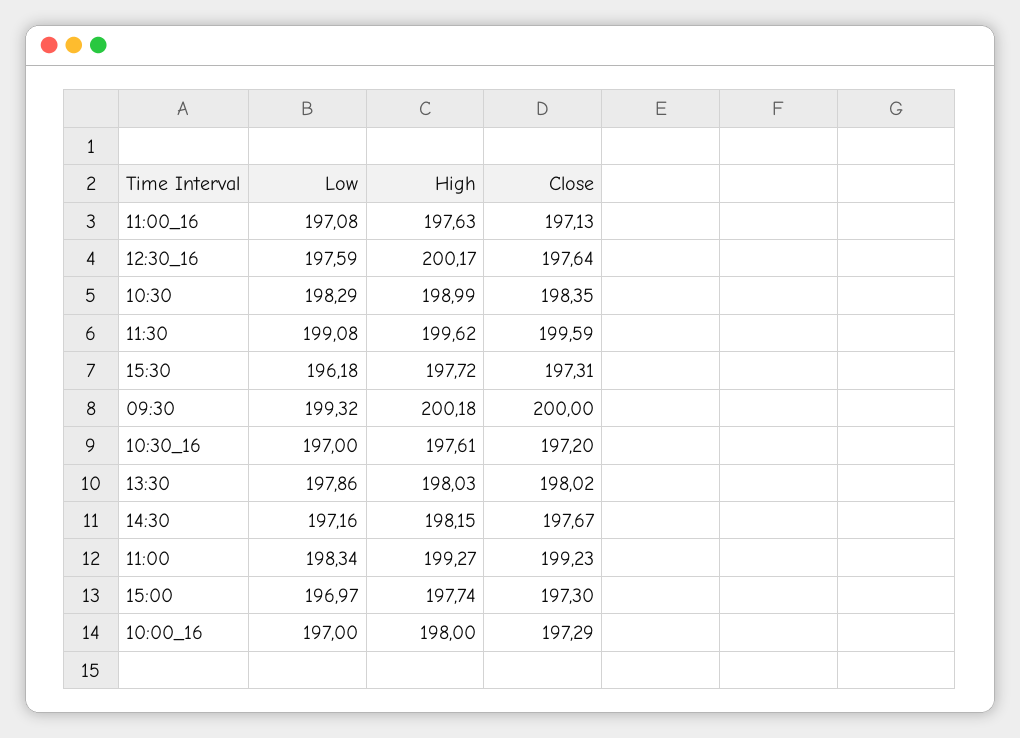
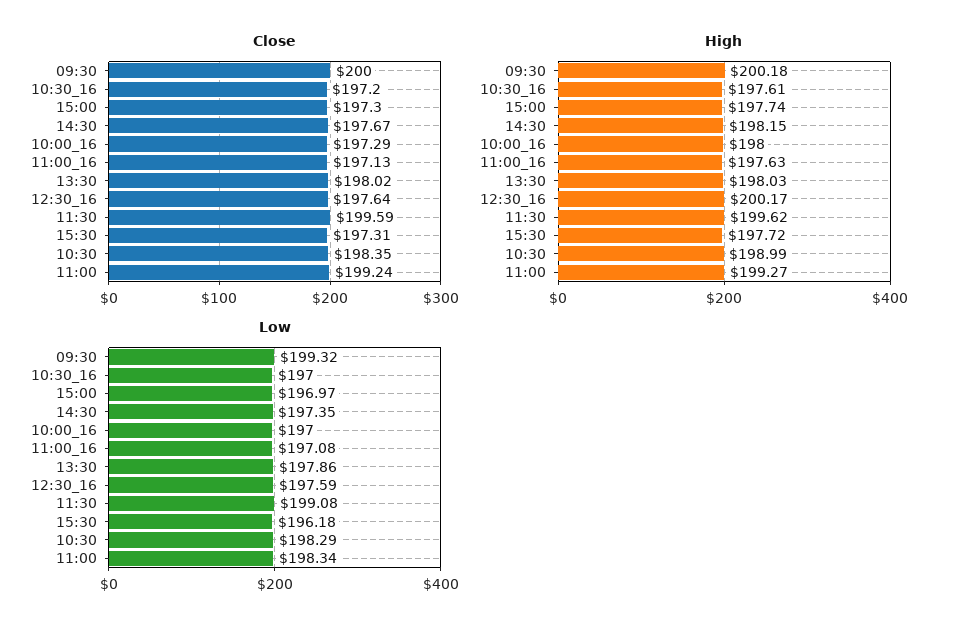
  {
    "Low": {
      "11:00_16": 197.08,
      "12:30_16": 197.59,
      "10:30": 198.29,
      "11:30": 199.08,
      "15:30": 196.18,
      "09:30": 199.32,
      "10:30_16": 197,
      "13:30": 197.86,
-     "14:30": 197.16,
+     "14:30": 197.35,
      "11:00": 198.34,
      "15:00": 196.97,
      "10:00_16": 197
    },
    "High": {
      "11:00_16": 197.63,
      "12:30_16": 200.17,
      "10:30": 198.99,
      "11:30": 199.62,
      "15:30": 197.72,
      "09:30": 200.18,
      "10:30_16": 197.61,
      "13:30": 198.03,
      "14:30": 198.15,
      "11:00": 199.27,
      "15:00": 197.74,
      "10:00_16": 198
    },
    "Close": {
      "11:00_16": 197.13,
      "12:30_16": 197.64,
      "10:30": 198.35,
      "11:30": 199.59,
      "15:30": 197.31,
      "09:30": 200,
      "10:30_16": 197.2,
      "13:30": 198.02,
      "14:30": 197.67,
-     "11:00": 199.23,
+     "11:00": 199.24,
      "15:00": 197.3,
      "10:00_16": 197.29
    }
  }

